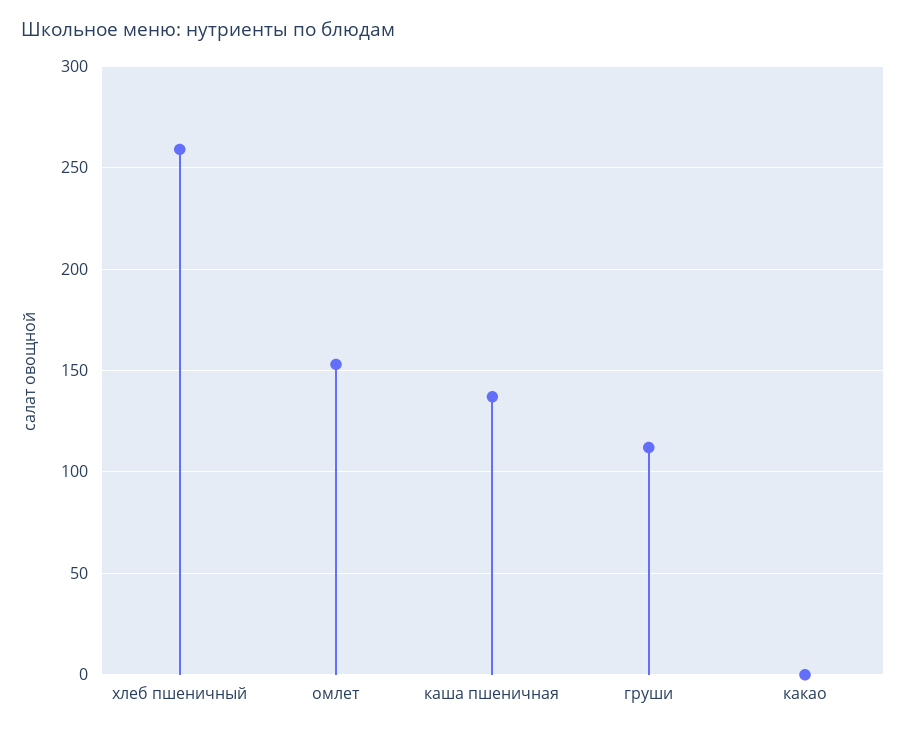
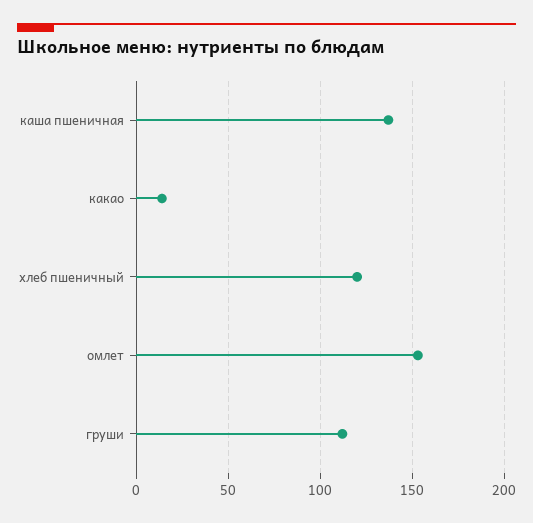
  {
-   "хлеб пшеничный": 260,
+   "хлеб пшеничный": 120,
    "омлет": 155,
    "каша пшеничная": 135,
    "груши": 110,
-   "какао": 0
+   "какао": 15
  }

